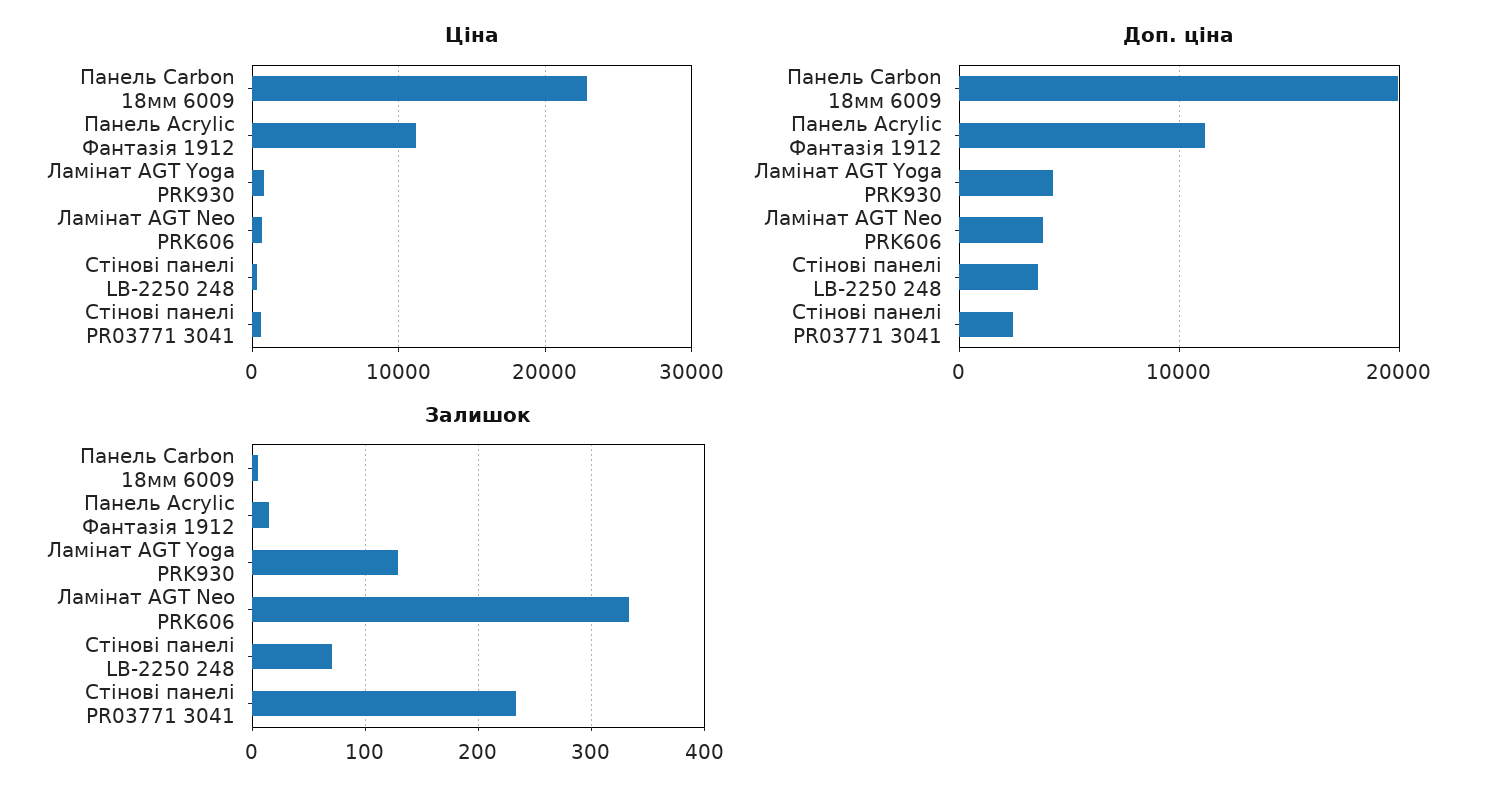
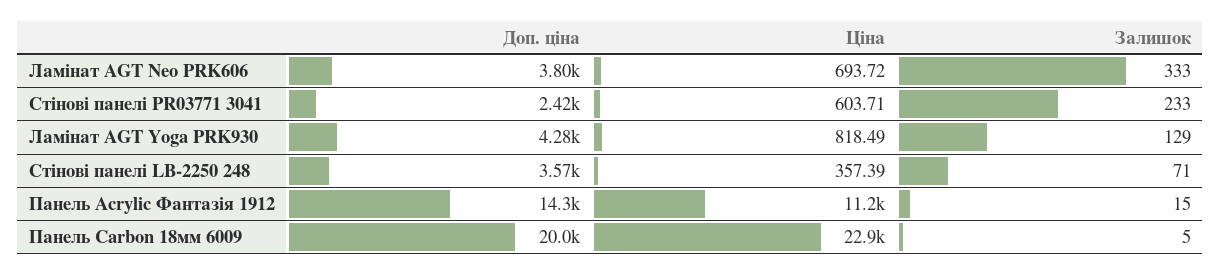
  {
    "Ціна": {
      "Панель Carbon 18мм 6009": 22900,
      "Панель Acrylic Фантазія 1912": 11200,
      "Ламінат AGT Yoga PRK930": 818.49,
      "Ламінат AGT Neo PRK606": 693.72,
      "Стінові панелі LB-2250 248": 357.39,
      "Стінові панелі PR03771 3041": 603.71
    },
    "Доп. ціна": {
      "Панель Carbon 18мм 6009": 20000,
-     "Панель Acrylic Фантазія 1912": 11000,
+     "Панель Acrylic Фантазія 1912": 14300,
      "Ламінат AGT Yoga PRK930": 4280,
      "Ламінат AGT Neo PRK606": 3800,
      "Стінові панелі LB-2250 248": 3570,
      "Стінові панелі PR03771 3041": 2420
    },
    "Залишок": {
      "Панель Carbon 18мм 6009": 5,
      "Панель Acrylic Фантазія 1912": 15,
      "Ламінат AGT Yoga PRK930": 129,
      "Ламінат AGT Neo PRK606": 333,
      "Стінові панелі LB-2250 248": 71,
      "Стінові панелі PR03771 3041": 233
    }
  }

